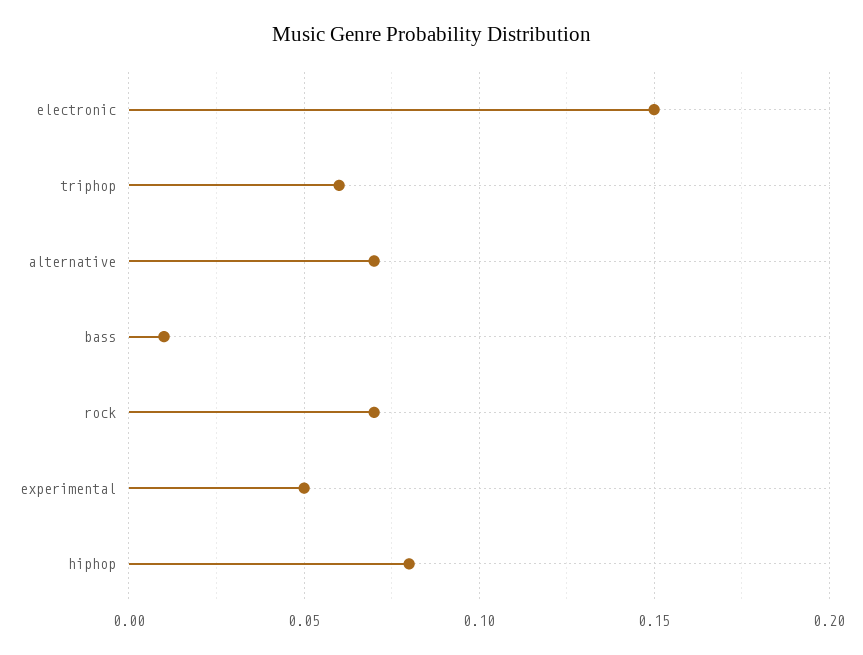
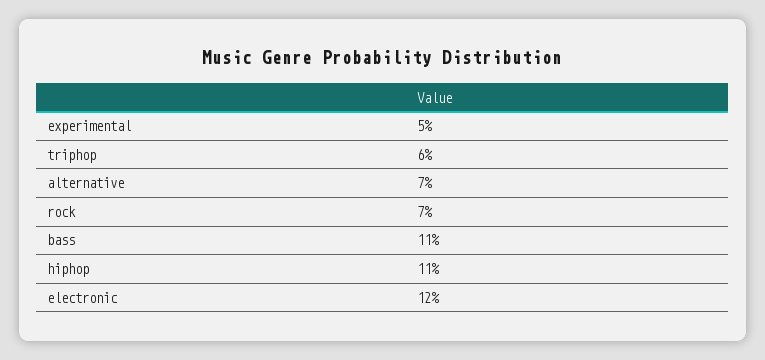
  {
-   "electronic": 0.15,
+   "electronic": 0.12,
    "triphop": 0.06,
    "alternative": 0.07,
-   "bass": 0.01,
+   "bass": 0.11,
    "rock": 0.07,
    "experimental": 0.05,
-   "hiphop": 0.08
+   "hiphop": 0.11
  }

